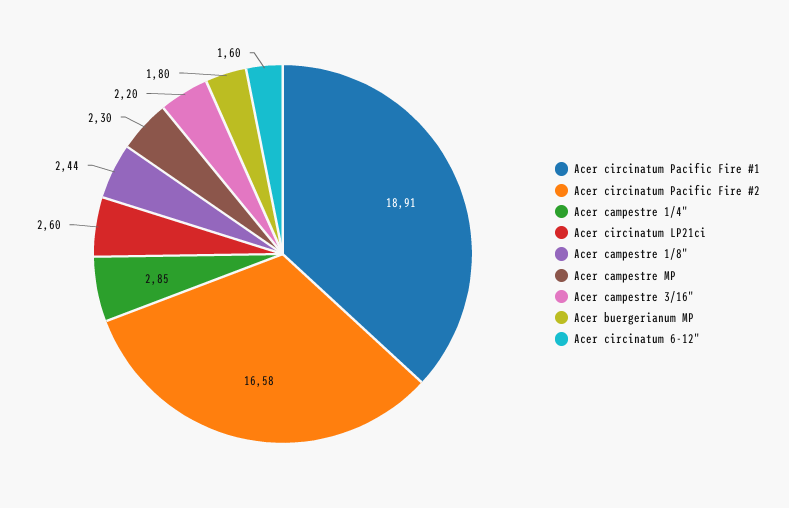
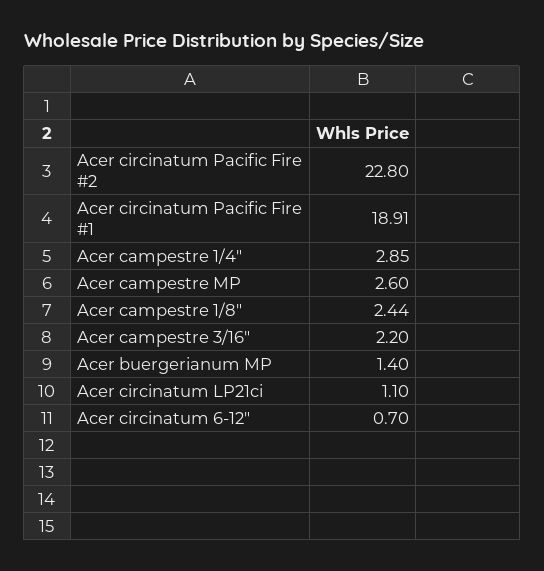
  {
    "Acer circinatum Pacific Fire #1": 18.91,
-   "Acer circinatum Pacific Fire #2": 16.58,
+   "Acer circinatum Pacific Fire #2": 22.8,
    "Acer campestre 1/4\"": 2.85,
-   "Acer circinatum LP21ci": 2.6,
+   "Acer circinatum LP21ci": 1.1,
    "Acer campestre 1/8\"": 2.44,
-   "Acer campestre MP": 2.3,
+   "Acer campestre MP": 2.6,
    "Acer campestre 3/16\"": 2.2,
-   "Acer buergerianum MP": 1.8,
+   "Acer buergerianum MP": 1.4,
-   "Acer circinatum 6-12\"": 1.6
+   "Acer circinatum 6-12\"": 0.7
  }

